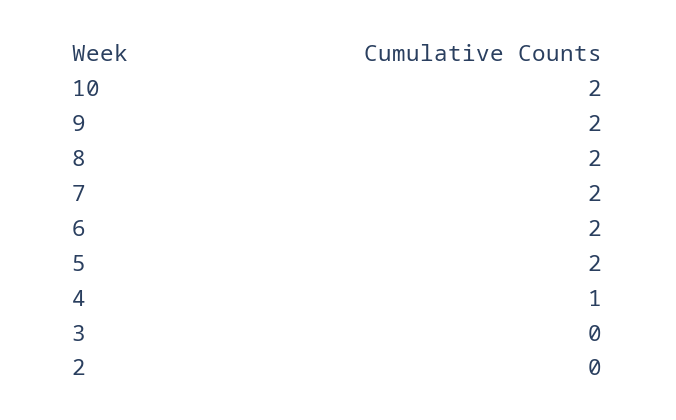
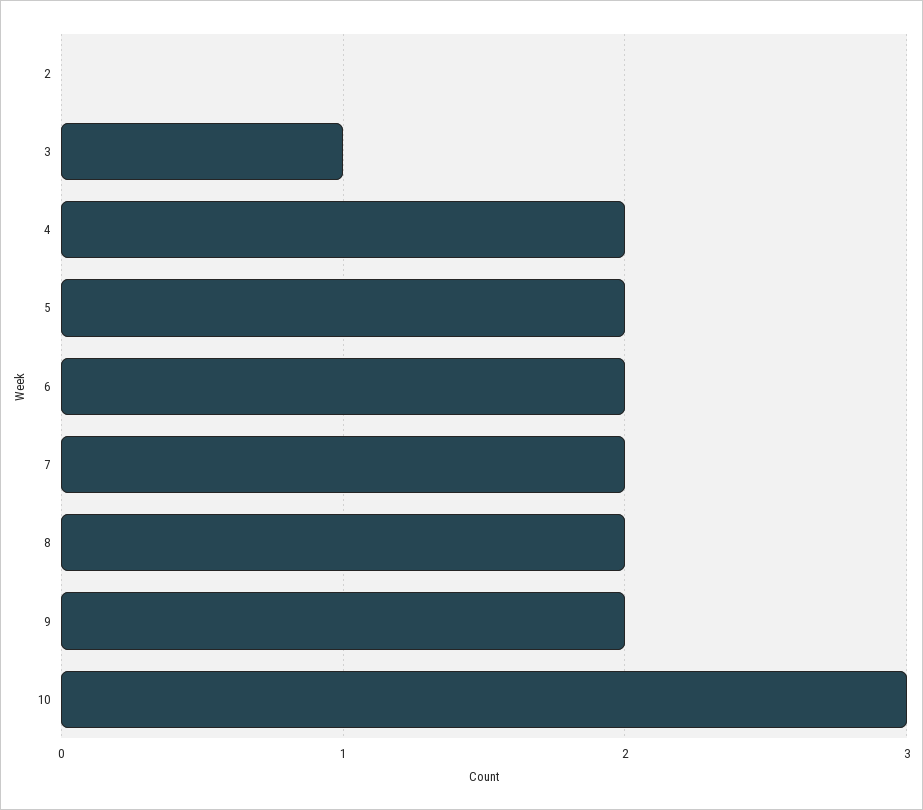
  {
-   "10": 2,
+   "10": 3,
    "9": 2,
    "8": 2,
    "7": 2,
    "6": 2,
    "5": 2,
-   "4": 1,
+   "4": 2,
-   "3": 0,
+   "3": 1,
    "2": 0
  }

